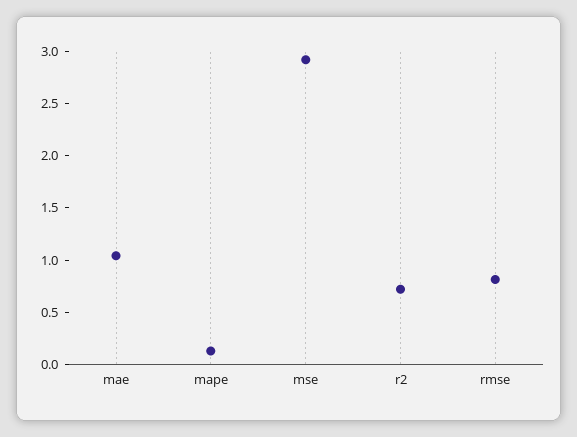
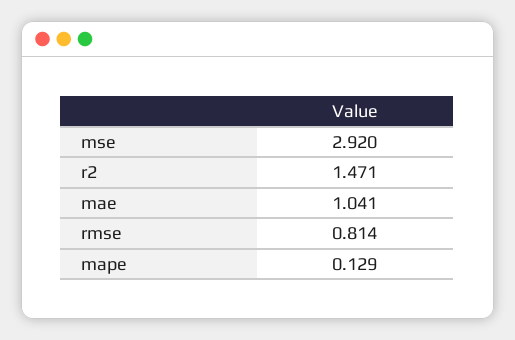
  {
    "mae": 1.041,
    "mape": 0.129,
    "mse": 2.92,
-   "r2": 0.7,
+   "r2": 1.471,
    "rmse": 0.814
  }

